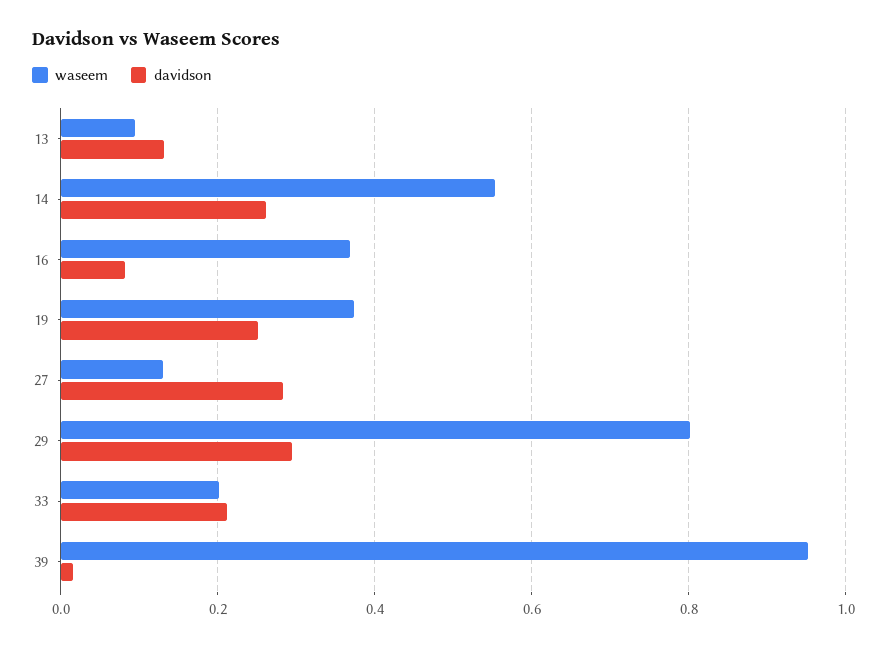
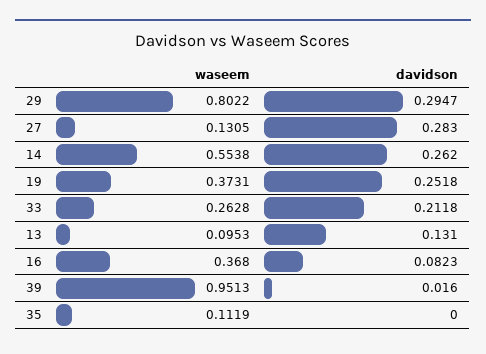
  {
    "waseem": {
      "13": 0.0953,
      "14": 0.5538,
      "16": 0.368,
      "19": 0.3731,
      "27": 0.1305,
      "29": 0.8022,
-     "33": 0.2,
+     "33": 0.2628,
-     "39": 0.9513
+     "39": 0.9513,
+     "35": 0.1119
    },
    "davidson": {
      "13": 0.131,
      "14": 0.262,
      "16": 0.0823,
      "19": 0.2518,
      "27": 0.283,
      "29": 0.2947,
      "33": 0.2118,
-     "39": 0.016
+     "39": 0.016,
+     "35": 0
    }
  }

